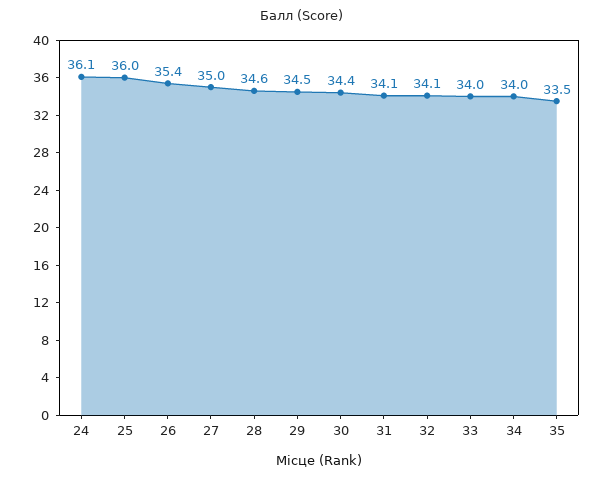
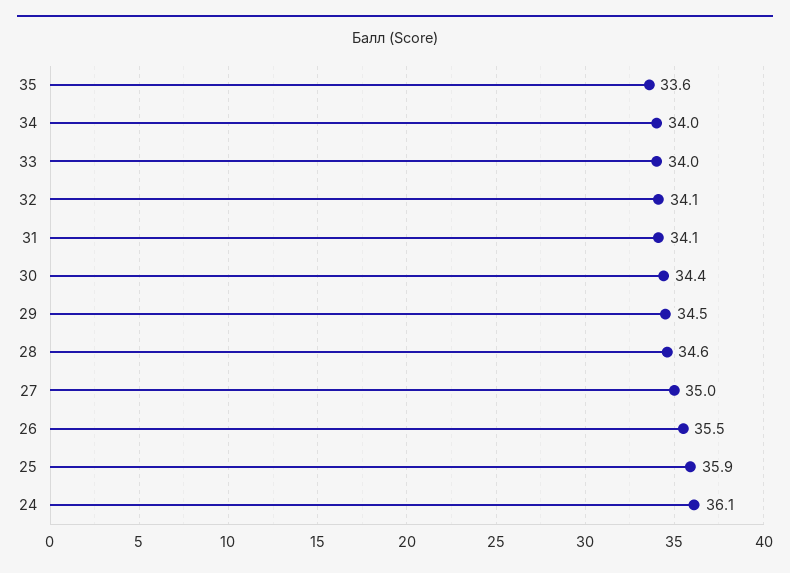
  {
    "24": 36.1,
-   "25": 36,
+   "25": 35.9,
-   "26": 35.4,
+   "26": 35.5,
    "27": 35,
    "28": 34.6,
    "29": 34.5,
    "30": 34.4,
    "31": 34.1,
    "32": 34.1,
    "33": 34,
    "34": 34,
-   "35": 33.5
+   "35": 33.6
  }

